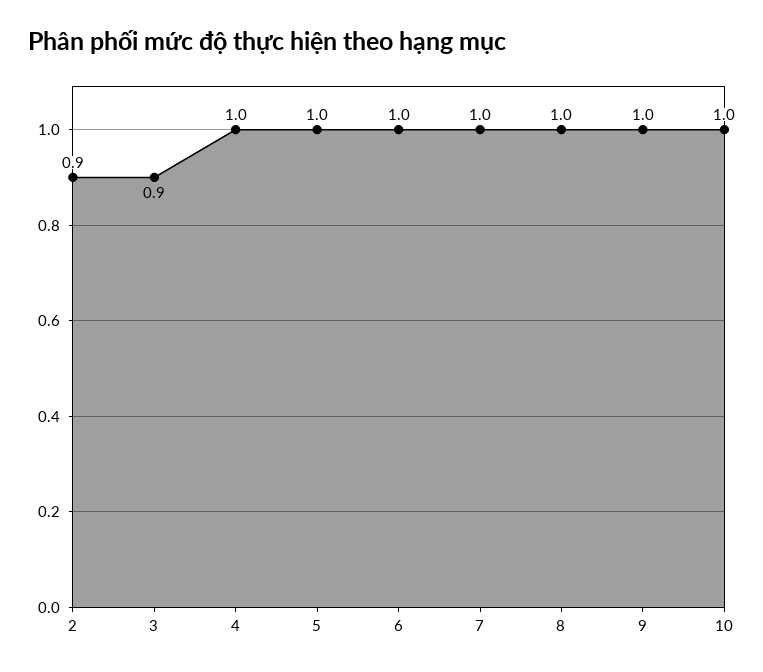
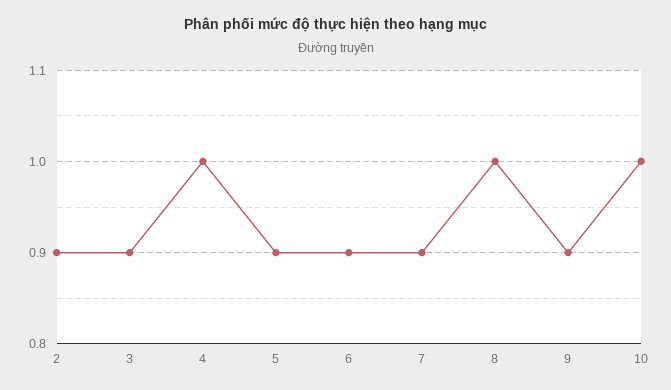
  {
    "2": 0.9,
    "3": 0.9,
    "4": 1,
-   "5": 1,
+   "5": 0.9,
-   "6": 1,
+   "6": 0.9,
-   "7": 1,
+   "7": 0.9,
    "8": 1,
-   "9": 1,
+   "9": 0.9,
    "10": 1
  }

